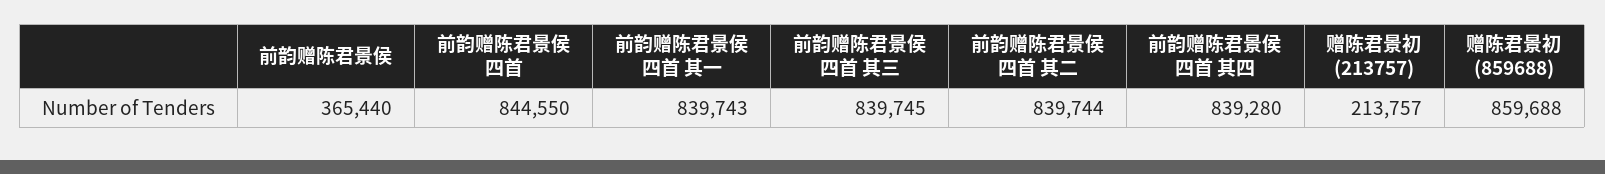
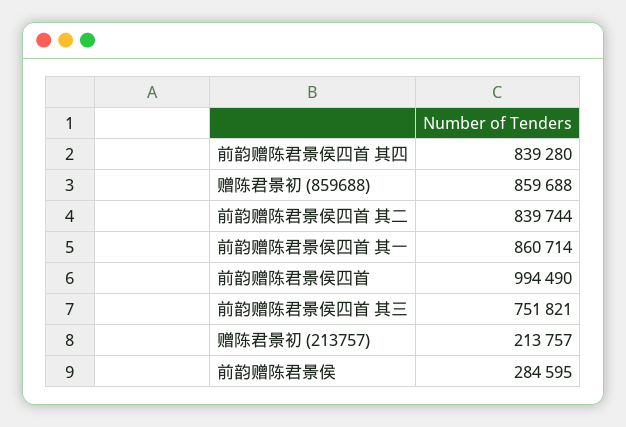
  {
-   "前韵赠陈君景侯": 365440,
+   "前韵赠陈君景侯": 284595,
-   "前韵赠陈君景侯四首": 844550,
+   "前韵赠陈君景侯四首": 994490,
-   "前韵赠陈君景侯四首 其一": 839743,
+   "前韵赠陈君景侯四首 其一": 860714,
-   "前韵赠陈君景侯四首 其三": 839745,
+   "前韵赠陈君景侯四首 其三": 751821,
    "前韵赠陈君景侯四首 其二": 839744,
    "前韵赠陈君景侯四首 其四": 839280,
    "赠陈君景初 (213757)": 213757,
    "赠陈君景初 (859688)": 859688
  }

